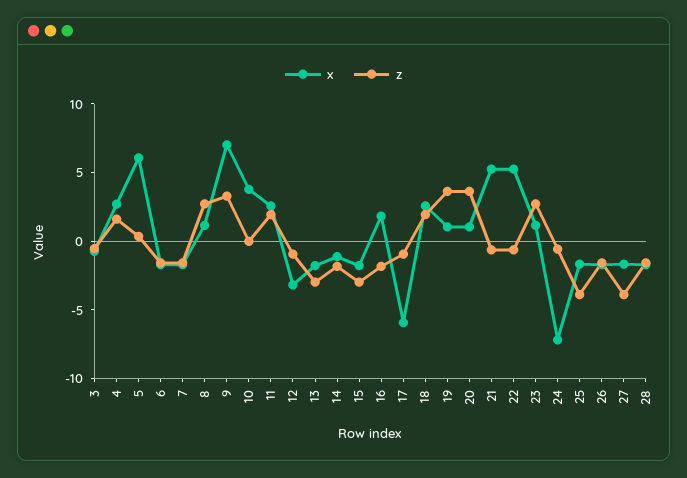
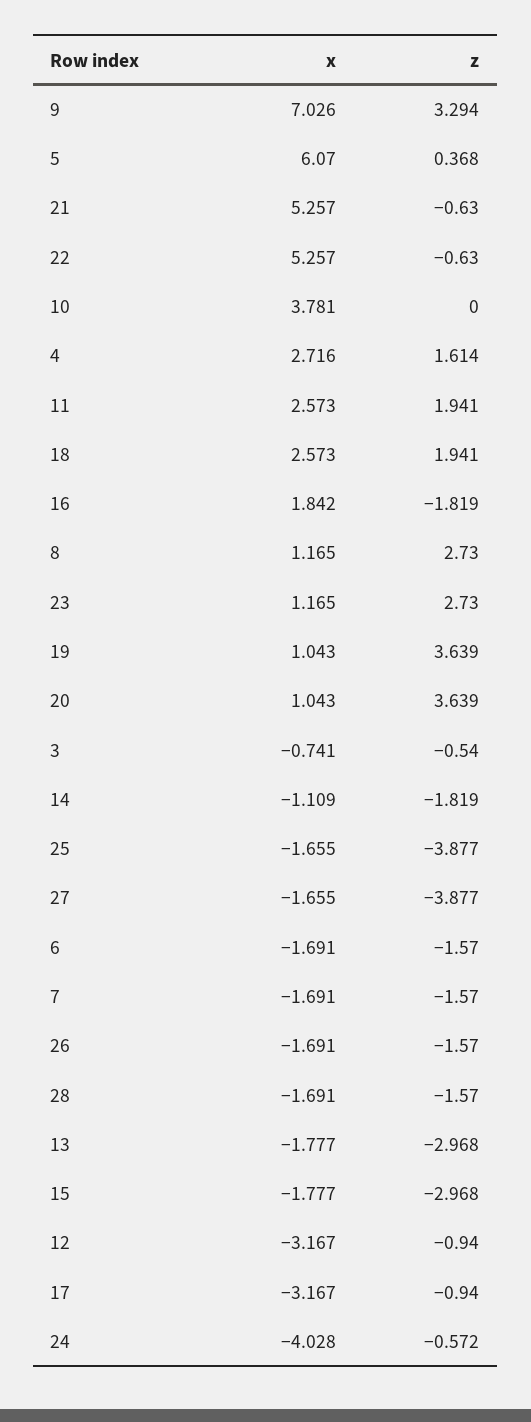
  {
    "x": {
      "3": -0.741,
      "4": 2.716,
      "5": 6.07,
      "6": -1.691,
      "7": -1.691,
      "8": 1.165,
      "9": 7.026,
      "10": 3.781,
      "11": 2.573,
      "12": -3.167,
      "13": -1.777,
      "14": -1.109,
      "15": -1.777,
      "16": 1.842,
-     "17": -6,
+     "17": -3.167,
      "18": 2.573,
      "19": 1.043,
      "20": 1.043,
      "21": 5.257,
      "22": 5.257,
      "23": 1.165,
-     "24": -7,
+     "24": -4.028,
      "25": -1.655,
      "26": -1.691,
      "27": -1.655,
      "28": -1.691
    },
    "z": {
      "3": -0.54,
      "4": 1.614,
      "5": 0.368,
      "6": -1.57,
      "7": -1.57,
      "8": 2.73,
      "9": 3.294,
      "10": 0,
      "11": 1.941,
      "12": -0.94,
      "13": -2.968,
      "14": -1.819,
      "15": -2.968,
      "16": -1.819,
      "17": -0.94,
      "18": 1.941,
      "19": 3.639,
      "20": 3.639,
      "21": -0.63,
      "22": -0.63,
      "23": 2.73,
      "24": -0.572,
      "25": -3.877,
      "26": -1.57,
      "27": -3.877,
      "28": -1.57
    }
  }

